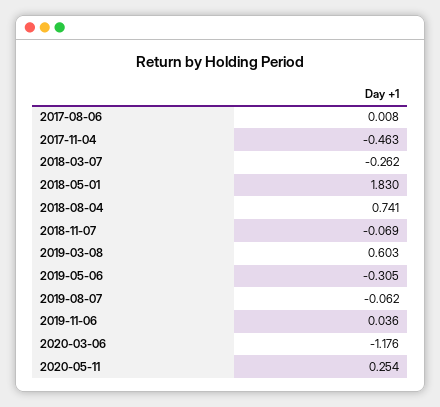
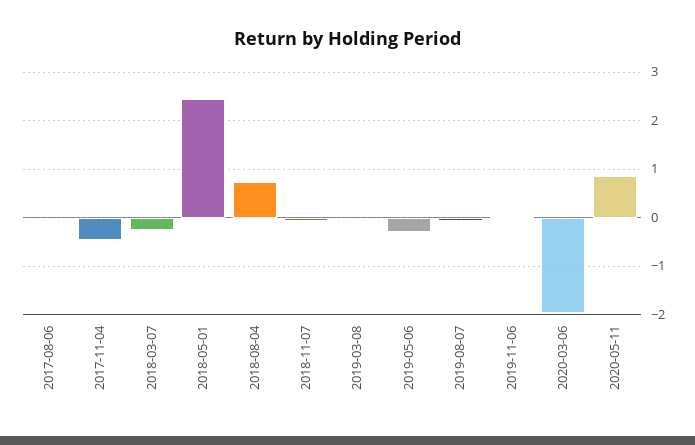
  {
    "2017-08-06": 0.008,
    "2017-11-04": -0.463,
    "2018-03-07": -0.262,
-   "2018-05-01": 1.83,
+   "2018-05-01": 2.4,
    "2018-08-04": 0.741,
    "2018-11-07": -0.069,
-   "2019-03-08": 0.603,
+   "2019-03-08": 0,
    "2019-05-06": -0.305,
    "2019-08-07": -0.062,
    "2019-11-06": 0.036,
-   "2020-03-06": -1.176,
+   "2020-03-06": -2,
-   "2020-05-11": 0.254
+   "2020-05-11": 0.8
  }

